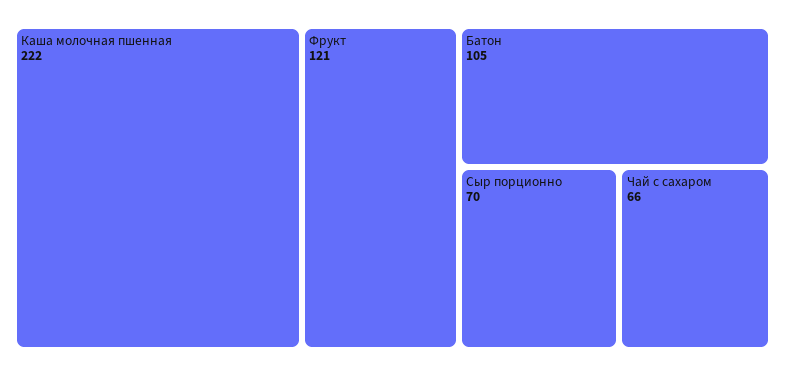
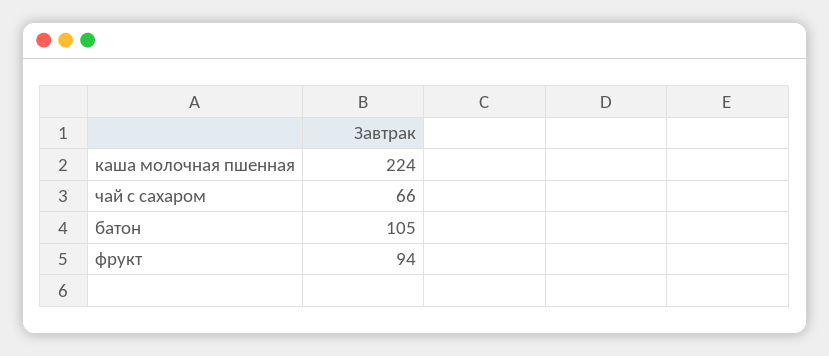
  {
-   "Каша молочная пшенная": 222,
+   "Каша молочная пшенная": 224,
-   "Фрукт": 121,
+   "Фрукт": 94,
    "Батон": 105,
-   "Сыр порционно": 70,
    "Чай с сахаром": 66
  }

